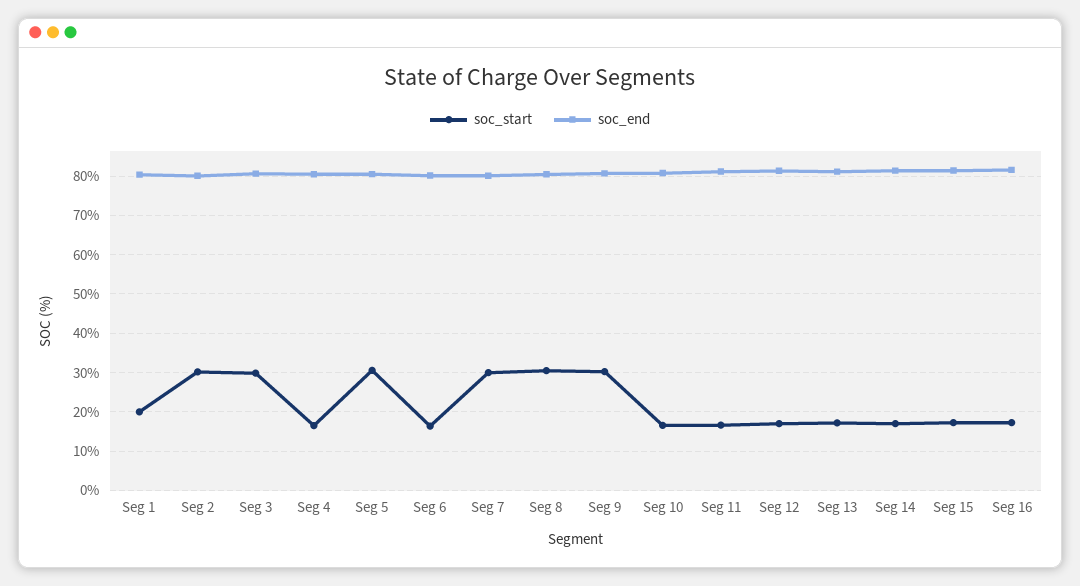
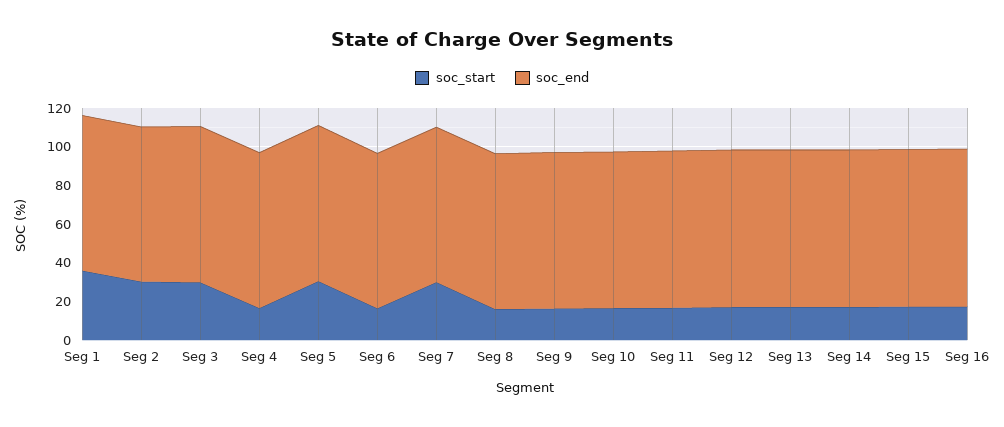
  {
    "soc_start": {
-     "Seg 1": 20,
+     "Seg 1": 35,
      "Seg 2": 30,
      "Seg 3": 30,
      "Seg 4": 16,
      "Seg 5": 30,
      "Seg 6": 16,
      "Seg 7": 30,
-     "Seg 8": 30,
+     "Seg 8": 15,
-     "Seg 9": 30,
+     "Seg 9": 15,
      "Seg 10": 16,
      "Seg 11": 16,
      "Seg 12": 18,
      "Seg 13": 18,
      "Seg 14": 18,
      "Seg 15": 18,
      "Seg 16": 18
    },
    "soc_end": {
      "Seg 1": 80,
      "Seg 2": 80,
      "Seg 3": 80,
      "Seg 4": 80,
      "Seg 5": 80,
      "Seg 6": 80,
      "Seg 7": 80,
      "Seg 8": 80,
      "Seg 9": 80,
      "Seg 10": 80,
      "Seg 11": 82,
      "Seg 12": 82,
      "Seg 13": 82,
      "Seg 14": 82,
      "Seg 15": 82,
      "Seg 16": 82
    }
  }

